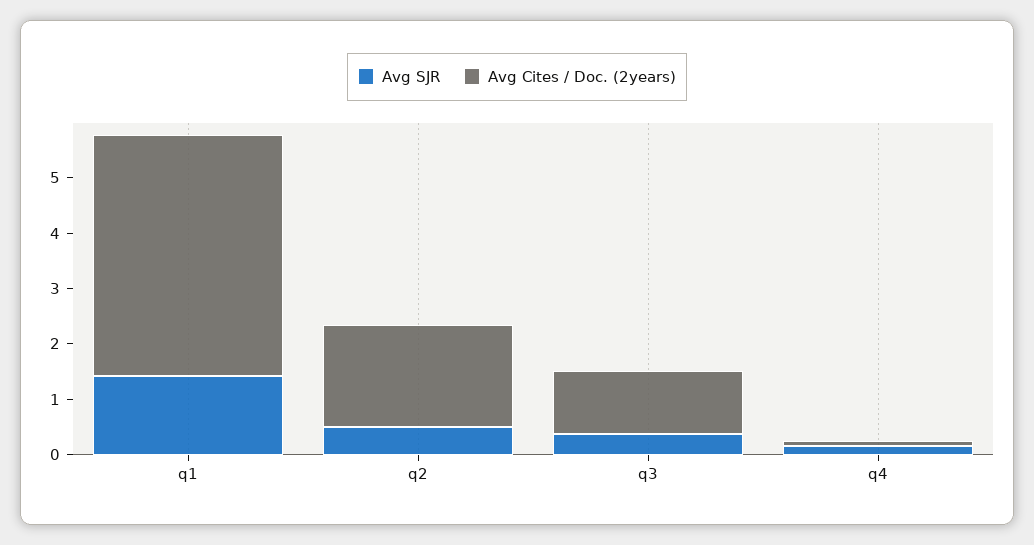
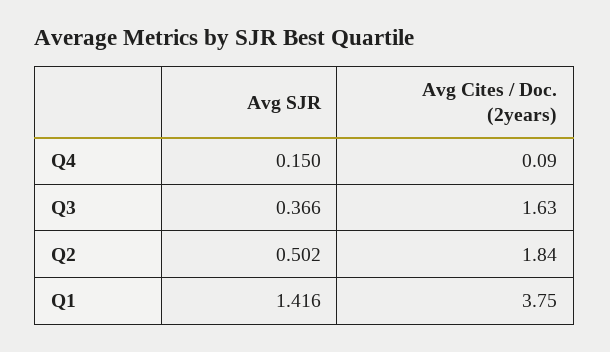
  {
    "Avg SJR": {
      "q1": 1.416,
      "q2": 0.502,
      "q3": 0.366,
      "q4": 0.15
    },
    "Avg Cites / Doc. (2years)": {
-     "q1": 4.4,
+     "q1": 3.75,
      "q2": 1.84,
-     "q3": 1.2,
+     "q3": 1.63,
      "q4": 0.09
    }
  }

